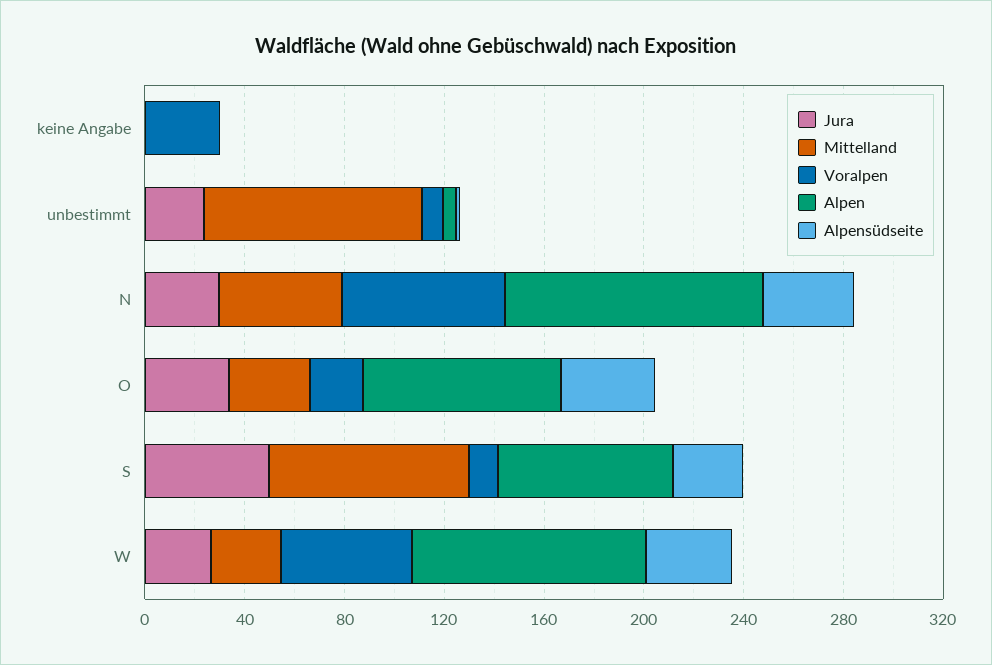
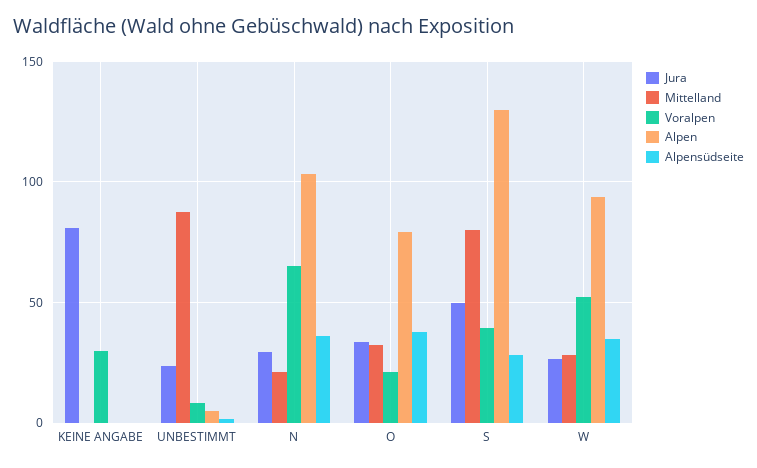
  {
    "Jura": {
-     "keine Angabe": 0,
+     "keine Angabe": 80,
      "unbestimmt": 25,
      "N": 30,
      "O": 35,
      "S": 50,
      "W": 25
    },
    "Mittelland": {
      "keine Angabe": 0,
      "unbestimmt": 90,
-     "N": 50,
+     "N": 20,
      "O": 35,
      "S": 80,
      "W": 30
    },
    "Voralpen": {
      "keine Angabe": 30,
      "unbestimmt": 10,
      "N": 65,
      "O": 20,
-     "S": 10,
+     "S": 40,
      "W": 50
    },
    "Alpen": {
      "keine Angabe": 0,
      "unbestimmt": 5,
      "N": 105,
      "O": 80,
-     "S": 70,
+     "S": 130,
      "W": 95
    },
    "Alpensüdseite": {
      "keine Angabe": 0,
      "unbestimmt": 0,
      "N": 35,
      "O": 40,
      "S": 30,
      "W": 35
    }
  }

